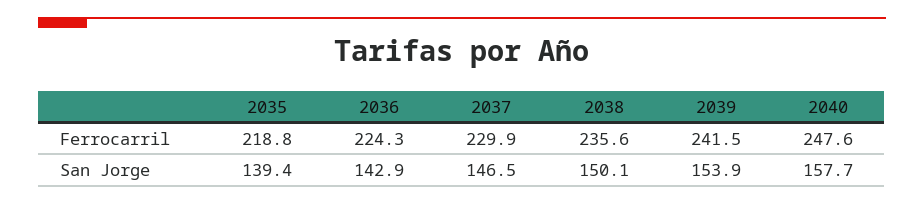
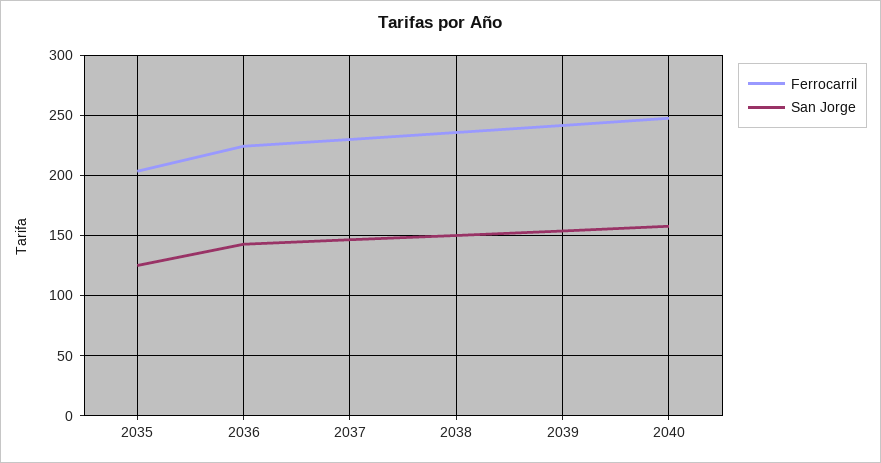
  {
    "Ferrocarril": {
-     "2035": 218.8,
+     "2035": 205,
      "2036": 224.3,
      "2037": 229.9,
      "2038": 235.6,
      "2039": 241.5,
      "2040": 247.6
    },
    "San Jorge": {
-     "2035": 139.4,
+     "2035": 125,
      "2036": 142.9,
      "2037": 146.5,
      "2038": 150.1,
      "2039": 153.9,
      "2040": 157.7
    }
  }

